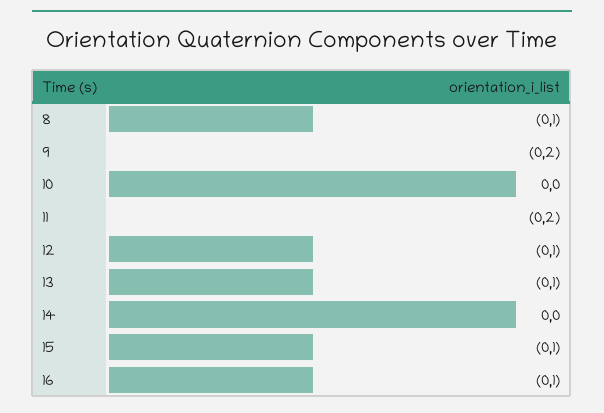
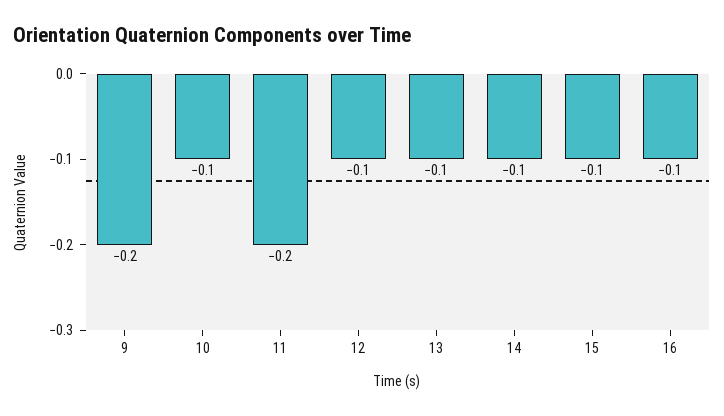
  {
-   "8": -0.1,
    "9": -0.2,
-   "10": 0,
+   "10": -0.1,
    "11": -0.2,
    "12": -0.1,
    "13": -0.1,
-   "14": 0,
+   "14": -0.1,
    "15": -0.1,
    "16": -0.1
  }

